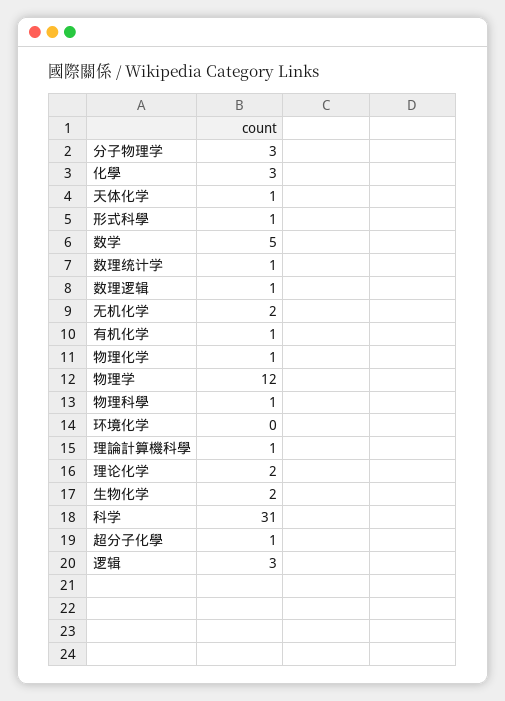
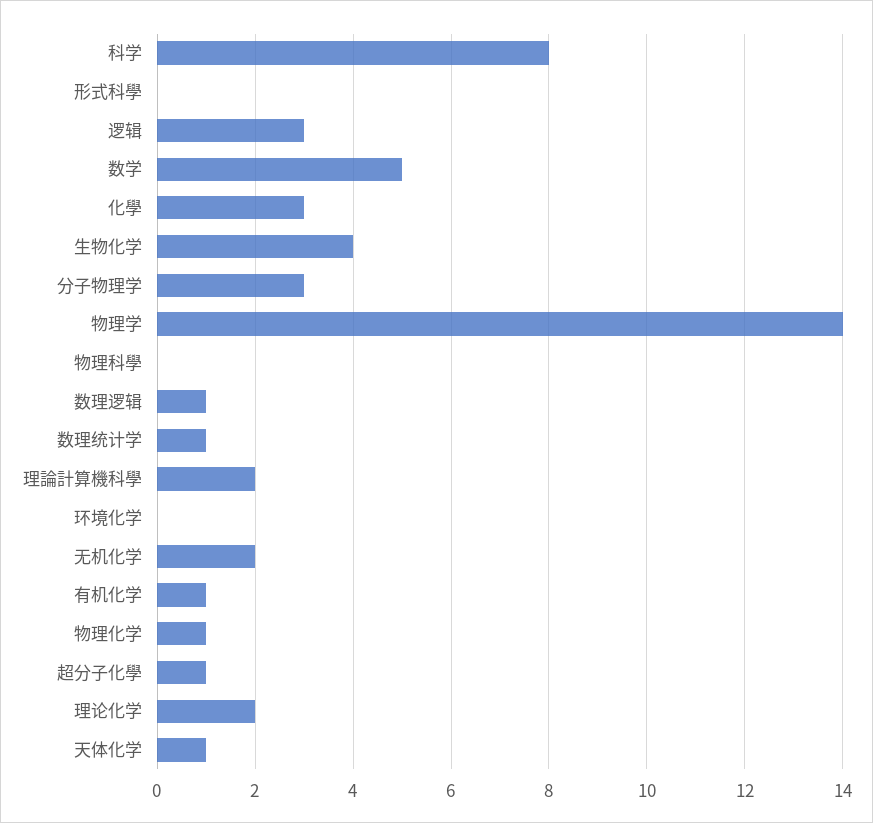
  {
    "分子物理学": 3,
    "化學": 3,
    "天体化学": 1,
-   "形式科學": 1,
+   "形式科學": 0,
    "数学": 5,
    "数理统计学": 1,
    "数理逻辑": 1,
    "无机化学": 2,
    "有机化学": 1,
    "物理化学": 1,
-   "物理学": 12,
+   "物理学": 14,
-   "物理科學": 1,
+   "物理科學": 0,
    "环境化学": 0,
-   "理論計算機科學": 1,
+   "理論計算機科學": 2,
    "理论化学": 2,
-   "生物化学": 2,
+   "生物化学": 4,
-   "科学": 31,
+   "科学": 8,
    "超分子化學": 1,
    "逻辑": 3
  }

